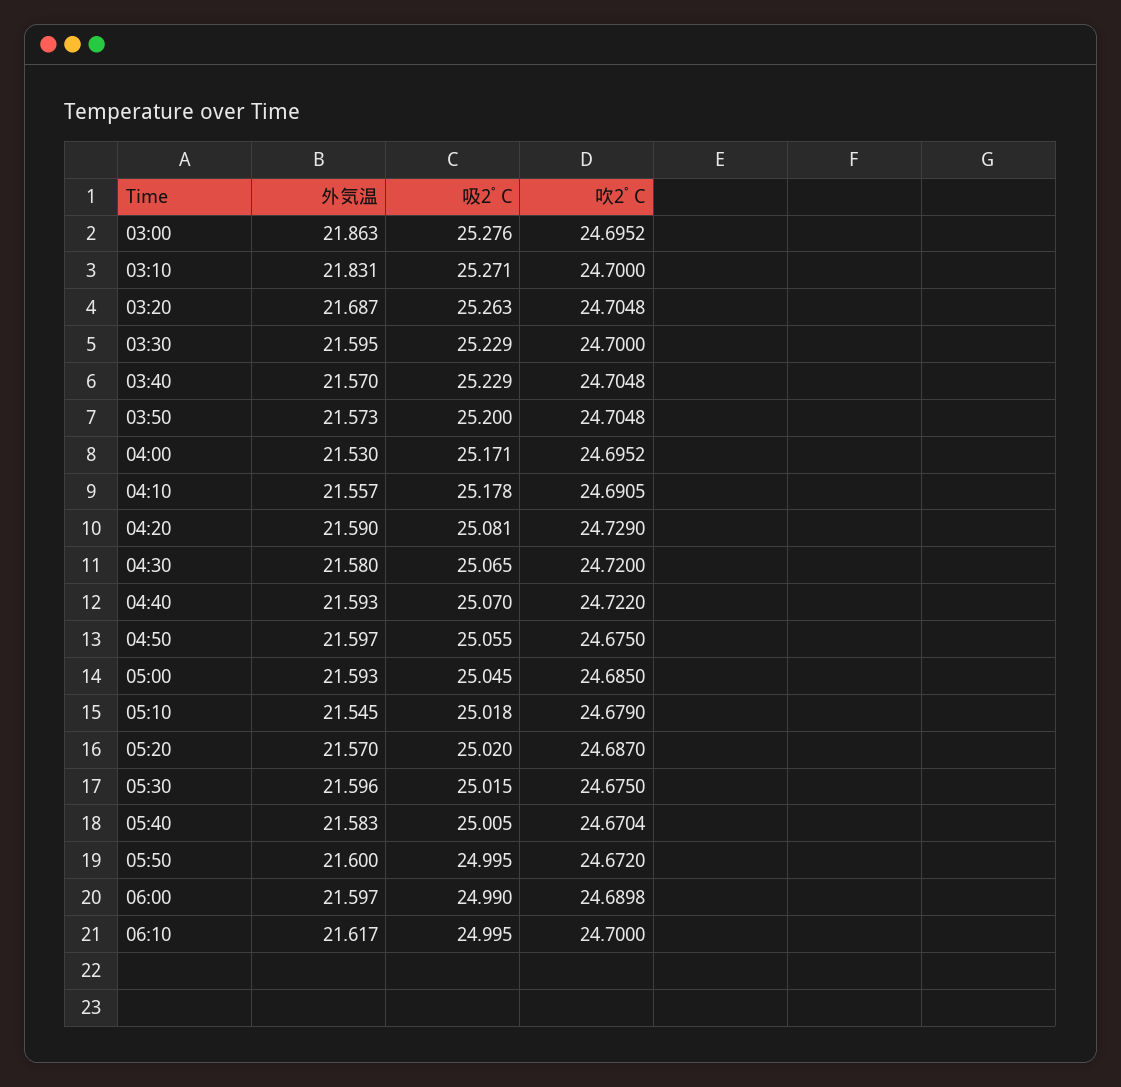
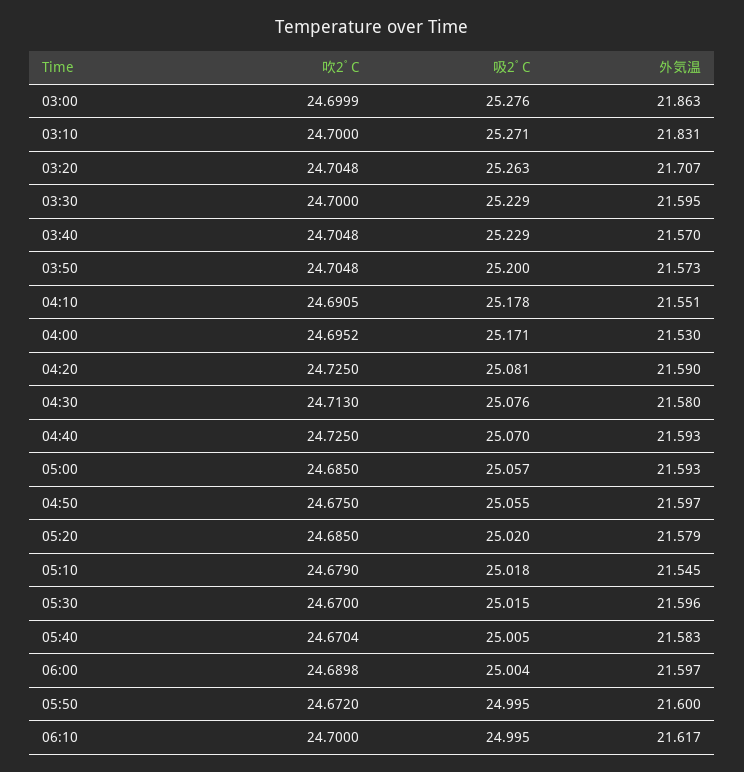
  {
    "外気温": {
      "03:00": 21.863,
      "03:10": 21.831,
-     "03:20": 21.687,
+     "03:20": 21.707,
      "03:30": 21.595,
      "03:40": 21.57,
      "03:50": 21.573,
      "04:00": 21.53,
-     "04:10": 21.557,
+     "04:10": 21.551,
      "04:20": 21.59,
      "04:30": 21.58,
      "04:40": 21.593,
      "04:50": 21.597,
      "05:00": 21.593,
      "05:10": 21.545,
-     "05:20": 21.57,
+     "05:20": 21.579,
      "05:30": 21.596,
      "05:40": 21.583,
      "05:50": 21.6,
      "06:00": 21.597,
      "06:10": 21.617
    },
    "吸2ﾟC": {
      "03:00": 25.276,
      "03:10": 25.271,
      "03:20": 25.263,
      "03:30": 25.229,
      "03:40": 25.229,
      "03:50": 25.2,
      "04:00": 25.171,
      "04:10": 25.178,
      "04:20": 25.081,
-     "04:30": 25.065,
+     "04:30": 25.076,
      "04:40": 25.07,
      "04:50": 25.055,
-     "05:00": 25.045,
+     "05:00": 25.057,
      "05:10": 25.018,
      "05:20": 25.02,
      "05:30": 25.015,
      "05:40": 25.005,
      "05:50": 24.995,
-     "06:00": 24.99,
+     "06:00": 25.004,
      "06:10": 24.995
    },
    "吹2ﾟC": {
-     "03:00": 24.6952,
+     "03:00": 24.6999,
      "03:10": 24.7,
      "03:20": 24.7048,
      "03:30": 24.7,
      "03:40": 24.7048,
      "03:50": 24.7048,
      "04:00": 24.6952,
      "04:10": 24.6905,
-     "04:20": 24.729,
+     "04:20": 24.725,
-     "04:30": 24.72,
+     "04:30": 24.713,
-     "04:40": 24.722,
+     "04:40": 24.725,
      "04:50": 24.675,
      "05:00": 24.685,
      "05:10": 24.679,
-     "05:20": 24.687,
+     "05:20": 24.685,
-     "05:30": 24.675,
+     "05:30": 24.67,
      "05:40": 24.6704,
      "05:50": 24.672,
      "06:00": 24.6898,
      "06:10": 24.7
    }
  }

